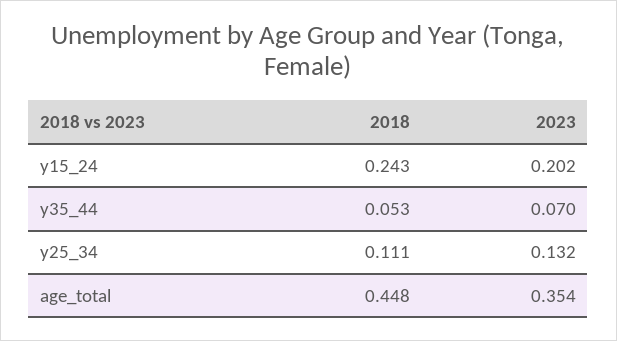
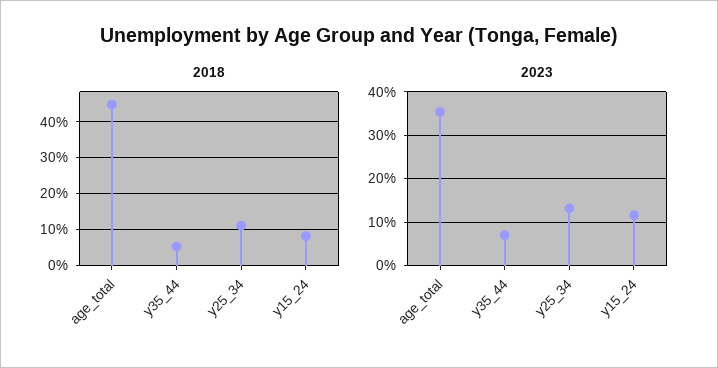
  {
    "2018": {
-     "y15_24": 0.243,
+     "y15_24": 0.08,
      "y35_44": 0.053,
      "y25_34": 0.111,
      "age_total": 0.448
    },
    "2023": {
-     "y15_24": 0.202,
+     "y15_24": 0.12,
      "y35_44": 0.07,
      "y25_34": 0.132,
      "age_total": 0.354
    }
  }

